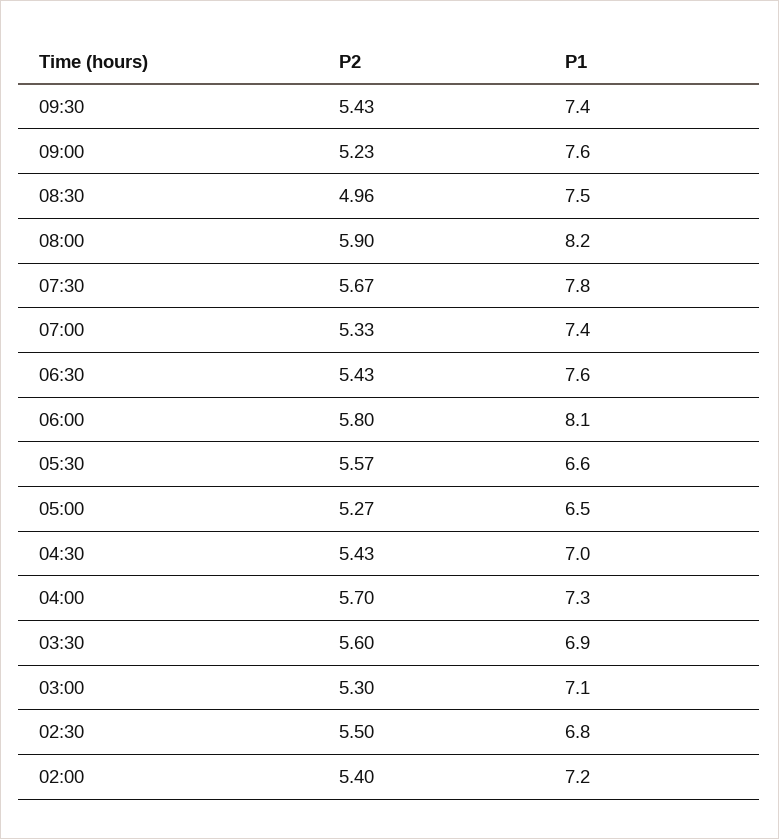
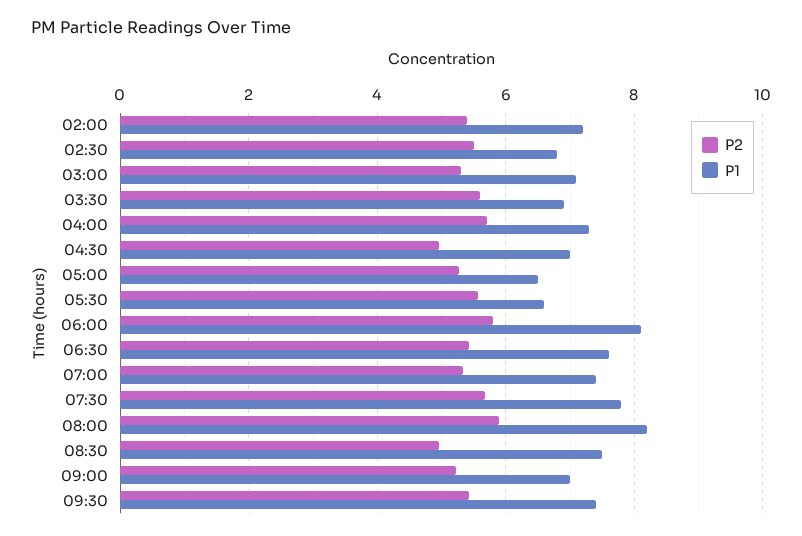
  {
    "P2": {
      "09:30": 5.43,
      "09:00": 5.23,
      "08:30": 4.96,
      "08:00": 5.9,
      "07:30": 5.67,
      "07:00": 5.33,
      "06:30": 5.43,
      "06:00": 5.8,
      "05:30": 5.57,
      "05:00": 5.27,
-     "04:30": 5.43,
+     "04:30": 5,
      "04:00": 5.7,
      "03:30": 5.6,
      "03:00": 5.3,
      "02:30": 5.5,
      "02:00": 5.4
    },
    "P1": {
      "09:30": 7.4,
-     "09:00": 7.6,
+     "09:00": 7,
      "08:30": 7.5,
      "08:00": 8.2,
      "07:30": 7.8,
      "07:00": 7.4,
      "06:30": 7.6,
      "06:00": 8.1,
      "05:30": 6.6,
      "05:00": 6.5,
      "04:30": 7,
      "04:00": 7.3,
      "03:30": 6.9,
      "03:00": 7.1,
      "02:30": 6.8,
      "02:00": 7.2
    }
  }

